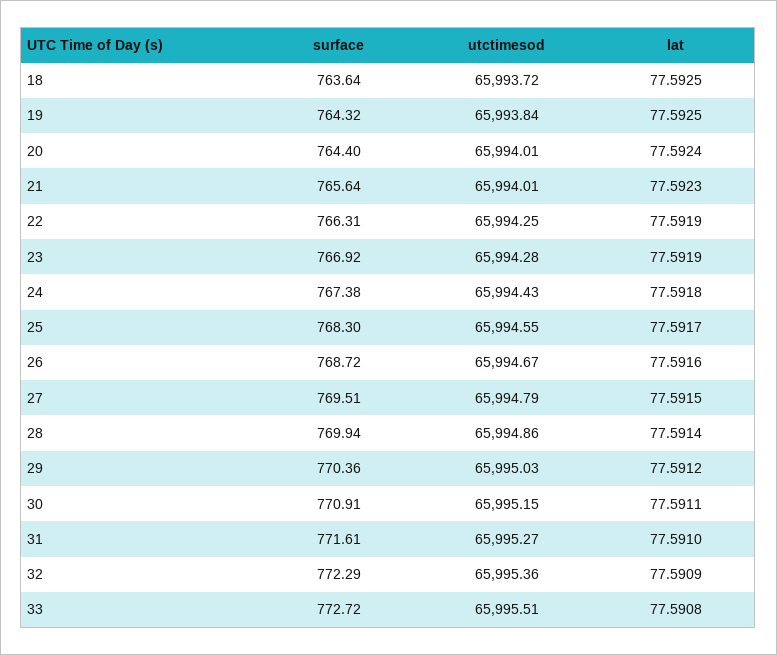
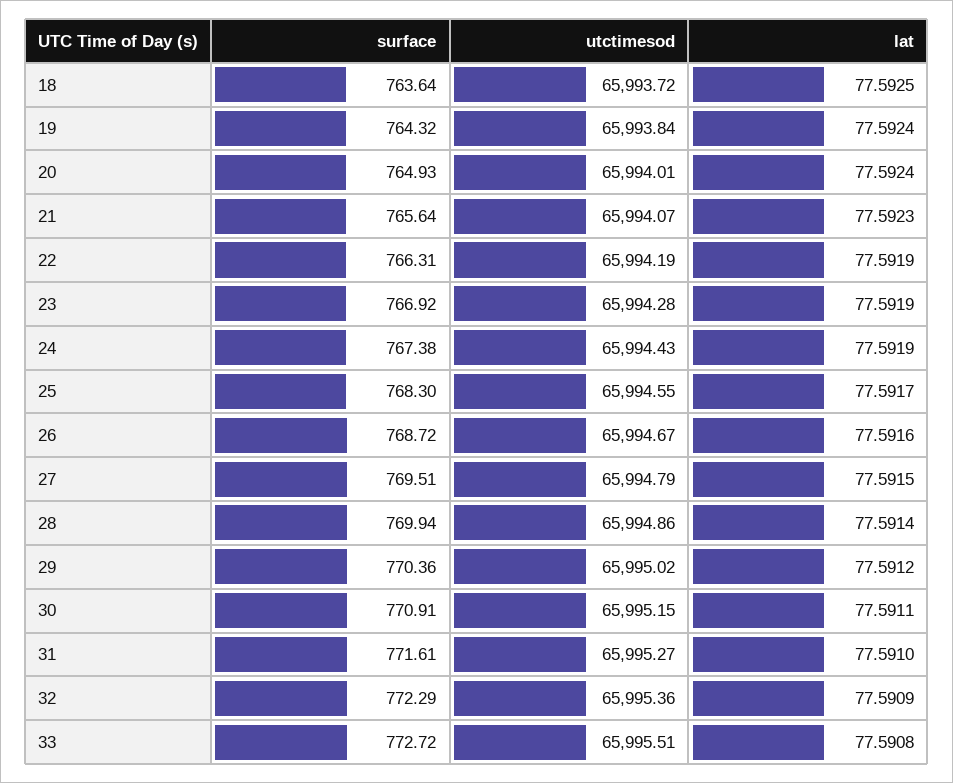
  {
    "surface": {
      "18": 763.64,
      "19": 764.32,
-     "20": 764.4,
+     "20": 764.93,
      "21": 765.64,
      "22": 766.31,
      "23": 766.92,
      "24": 767.38,
      "25": 768.3,
      "26": 768.72,
      "27": 769.51,
      "28": 769.94,
      "29": 770.36,
      "30": 770.91,
      "31": 771.61,
      "32": 772.29,
      "33": 772.72
    },
    "utctimesod": {
      "18": 65993.72,
      "19": 65993.84,
      "20": 65994.01,
-     "21": 65994.01,
+     "21": 65994.07,
-     "22": 65994.25,
+     "22": 65994.19,
      "23": 65994.28,
      "24": 65994.43,
      "25": 65994.55,
      "26": 65994.67,
      "27": 65994.79,
      "28": 65994.86,
-     "29": 65995.03,
+     "29": 65995.02,
      "30": 65995.15,
      "31": 65995.27,
      "32": 65995.36,
      "33": 65995.51
    },
    "lat": {
      "18": 77.5925,
-     "19": 77.5925,
+     "19": 77.5924,
      "20": 77.5924,
      "21": 77.5923,
      "22": 77.5919,
      "23": 77.5919,
-     "24": 77.5918,
+     "24": 77.5919,
      "25": 77.5917,
      "26": 77.5916,
      "27": 77.5915,
      "28": 77.5914,
      "29": 77.5912,
      "30": 77.5911,
      "31": 77.591,
      "32": 77.5909,
      "33": 77.5908
    }
  }

